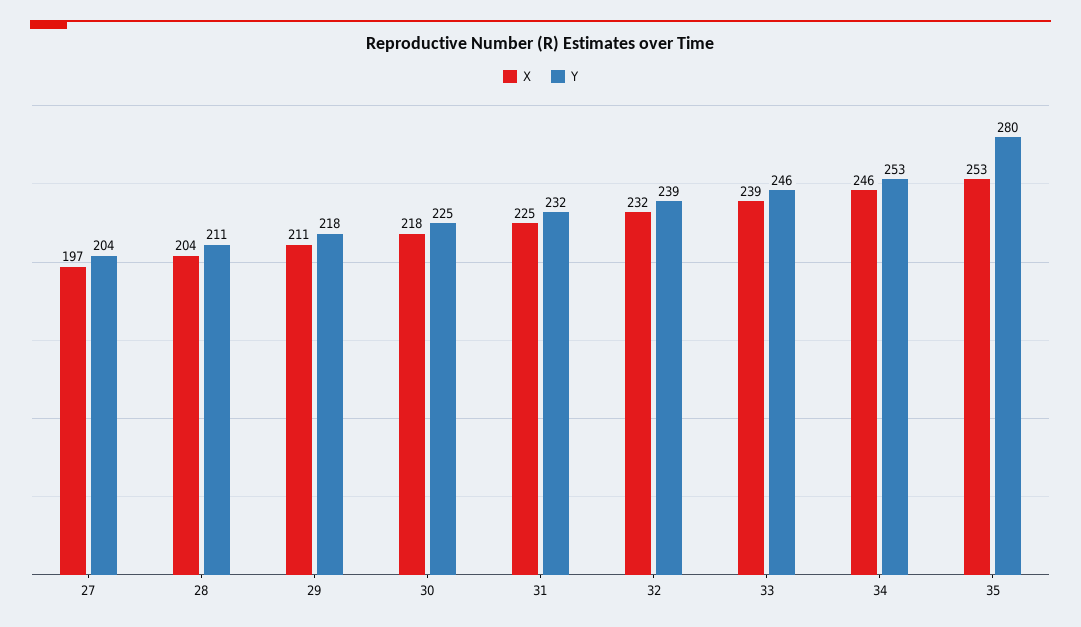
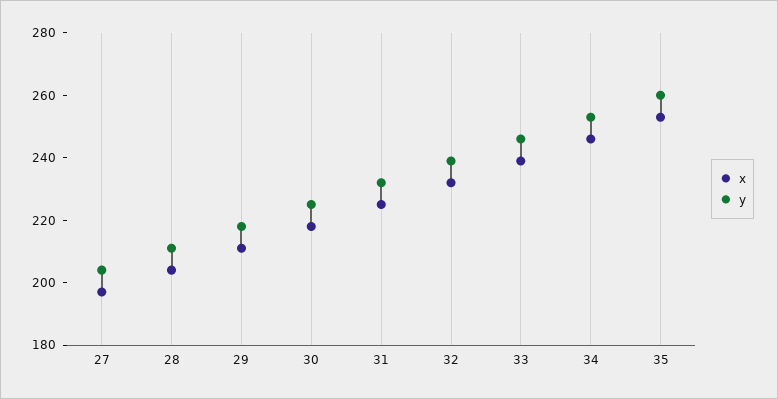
  {
    "X": {
      "27": 197,
      "28": 204,
      "29": 211,
      "30": 218,
      "31": 225,
      "32": 232,
      "33": 239,
      "34": 246,
      "35": 253
    },
    "Y": {
      "27": 204,
      "28": 211,
      "29": 218,
      "30": 225,
      "31": 232,
      "32": 239,
      "33": 246,
      "34": 253,
-     "35": 280
+     "35": 260
    }
  }

